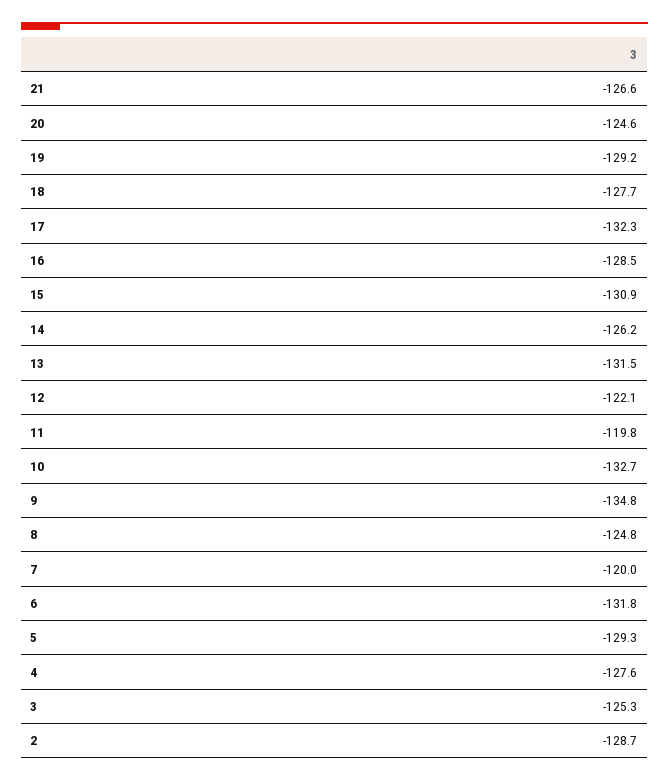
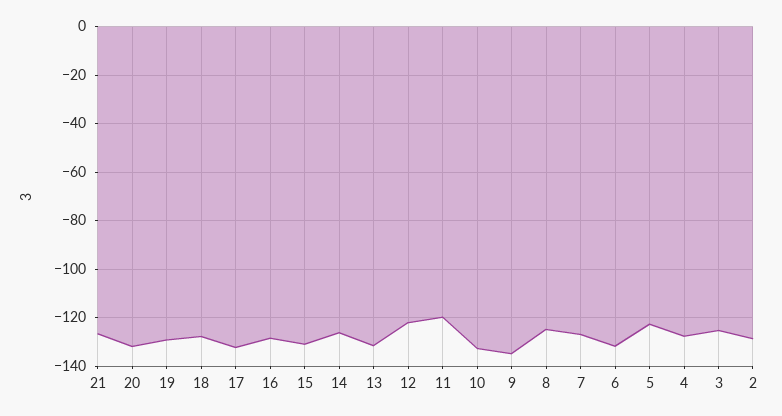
  {
    "21": -126.6,
-   "20": -124.6,
+   "20": -132.5,
    "19": -129.2,
    "18": -127.7,
    "17": -132.3,
    "16": -128.5,
    "15": -130.9,
    "14": -126.2,
    "13": -131.5,
    "12": -122.1,
    "11": -119.8,
    "10": -132.7,
    "9": -134.8,
    "8": -124.8,
-   "7": -120,
+   "7": -127.5,
    "6": -131.8,
-   "5": -129.3,
+   "5": -122.5,
    "4": -127.6,
    "3": -125.3,
    "2": -128.7
  }

